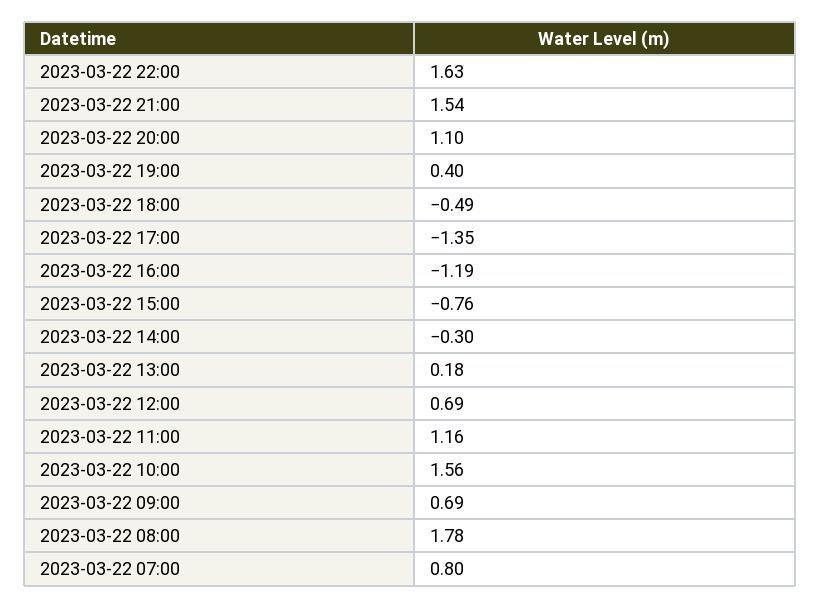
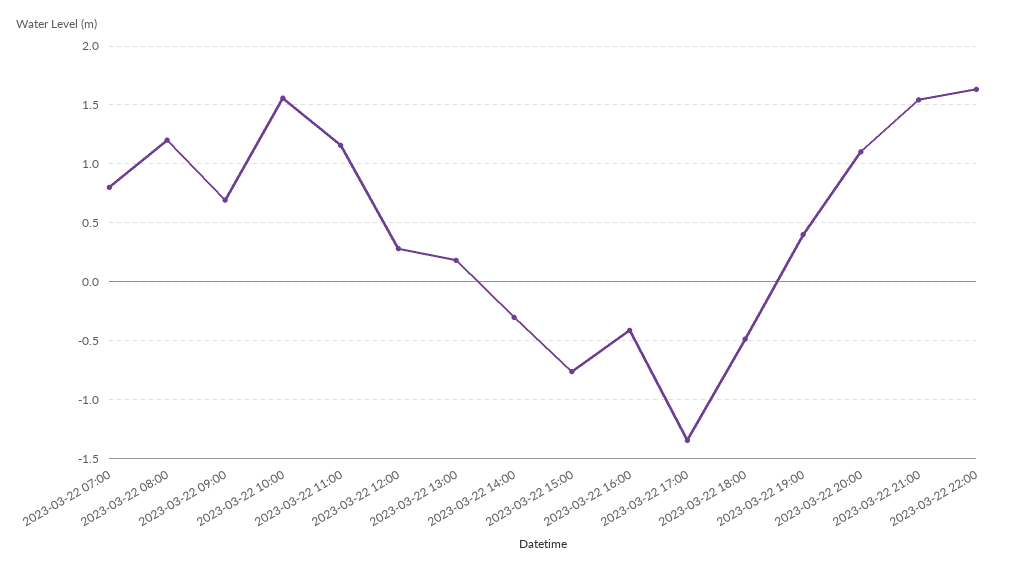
  {
    "2023-03-22 22:00": 1.63,
    "2023-03-22 21:00": 1.54,
    "2023-03-22 20:00": 1.1,
    "2023-03-22 19:00": 0.4,
    "2023-03-22 18:00": -0.49,
    "2023-03-22 17:00": -1.35,
-   "2023-03-22 16:00": -1.19,
+   "2023-03-22 16:00": -0.4,
    "2023-03-22 15:00": -0.76,
    "2023-03-22 14:00": -0.3,
    "2023-03-22 13:00": 0.18,
-   "2023-03-22 12:00": 0.69,
+   "2023-03-22 12:00": 0.3,
    "2023-03-22 11:00": 1.16,
    "2023-03-22 10:00": 1.56,
    "2023-03-22 09:00": 0.69,
-   "2023-03-22 08:00": 1.78,
+   "2023-03-22 08:00": 1.2,
    "2023-03-22 07:00": 0.8
  }

